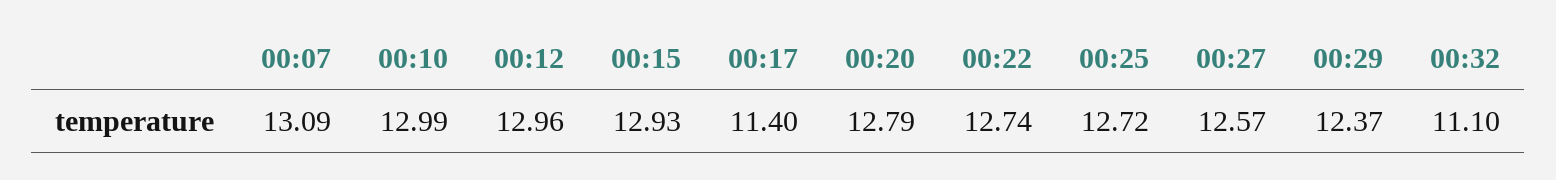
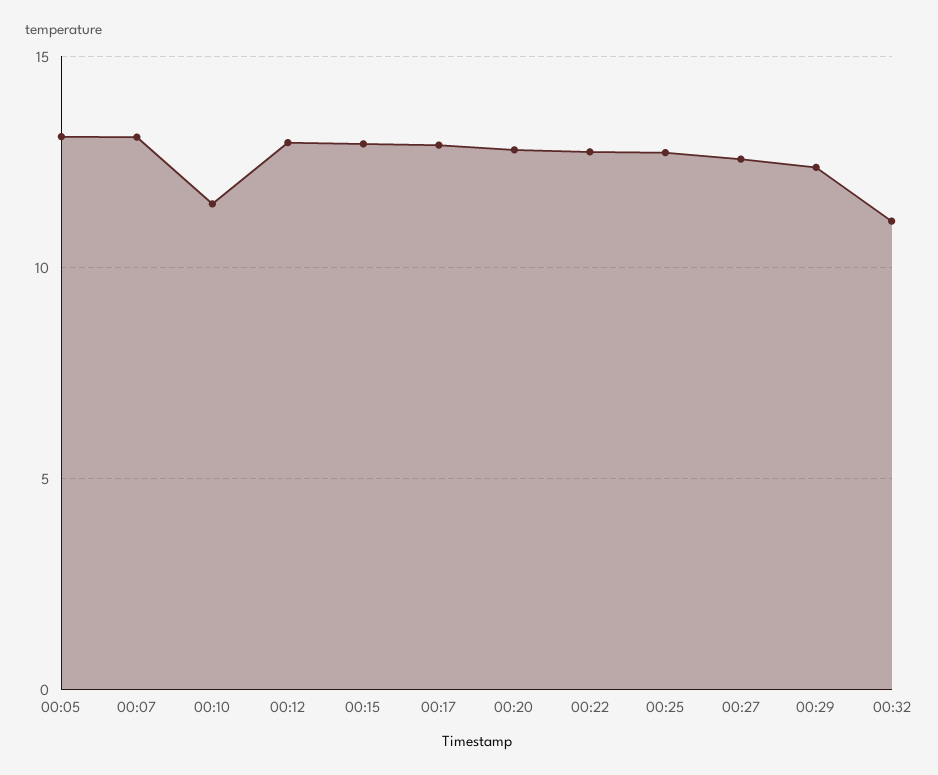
  {
    "00:07": 13.09,
-   "00:10": 12.99,
+   "00:10": 11.5,
    "00:12": 12.96,
    "00:15": 12.93,
-   "00:17": 11.4,
+   "00:17": 13,
    "00:20": 12.79,
    "00:22": 12.74,
    "00:25": 12.72,
    "00:27": 12.57,
    "00:29": 12.37,
-   "00:32": 11.1
+   "00:32": 11.1,
+   "00:05": 13
  }

